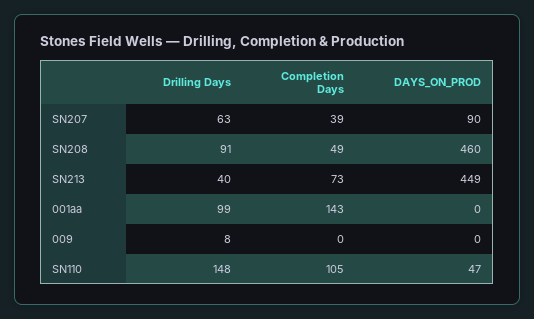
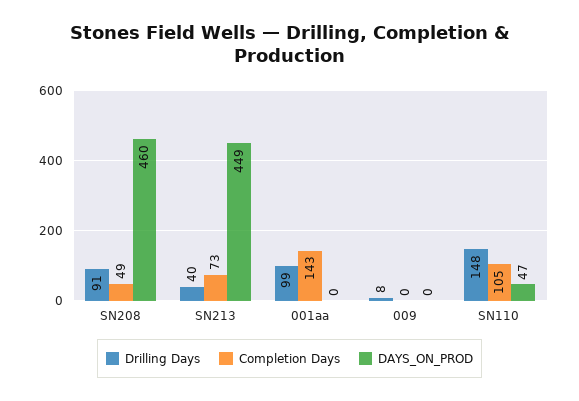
  {
    "Drilling Days": {
-     "SN207": 63,
      "SN208": 91,
      "SN213": 40,
      "001aa": 99,
      "009": 8,
      "SN110": 148
    },
    "Completion Days": {
-     "SN207": 39,
      "SN208": 49,
      "SN213": 73,
      "001aa": 143,
      "009": 0,
      "SN110": 105
    },
    "DAYS_ON_PROD": {
-     "SN207": 90,
      "SN208": 460,
      "SN213": 449,
      "001aa": 0,
      "009": 0,
      "SN110": 47
    }
  }

